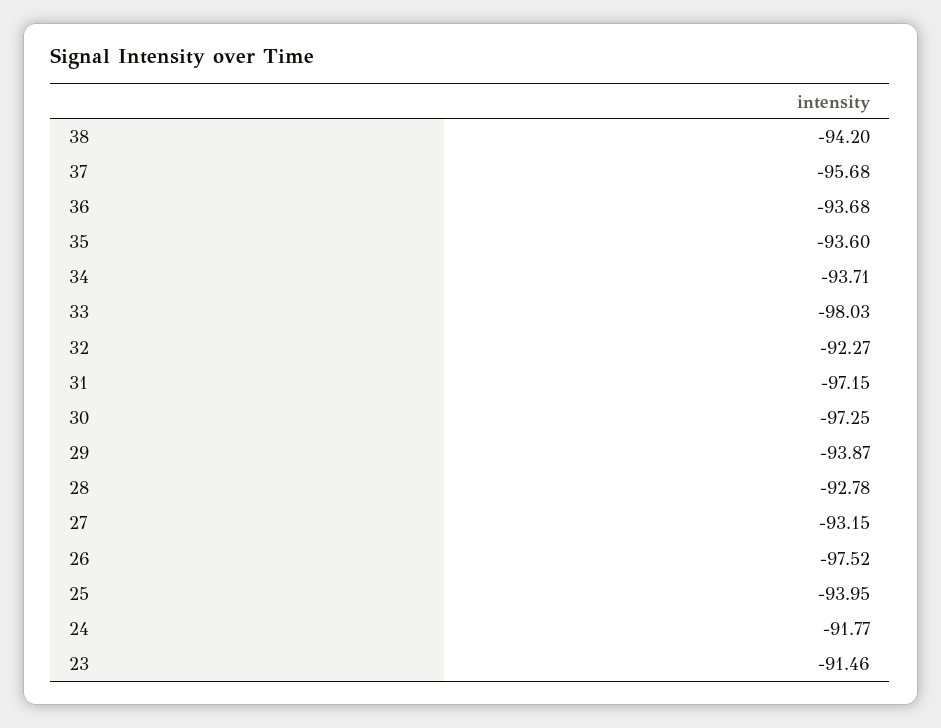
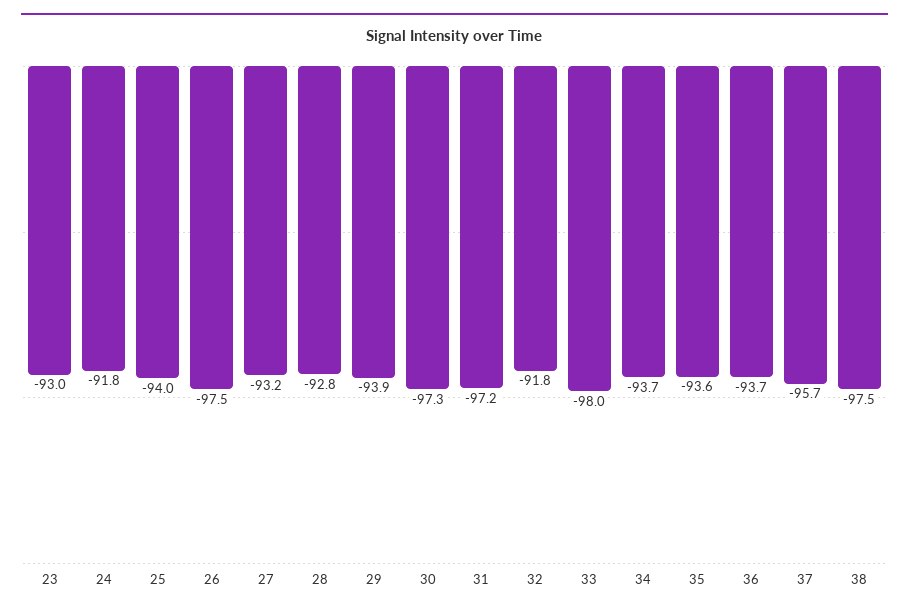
  {
-   "38": -94.2,
+   "38": -97.5,
    "37": -95.68,
    "36": -93.68,
    "35": -93.6,
    "34": -93.71,
    "33": -98.03,
-   "32": -92.27,
+   "32": -91.8,
    "31": -97.15,
    "30": -97.25,
    "29": -93.87,
    "28": -92.78,
    "27": -93.15,
    "26": -97.52,
    "25": -93.95,
    "24": -91.77,
-   "23": -91.46
+   "23": -93
  }

